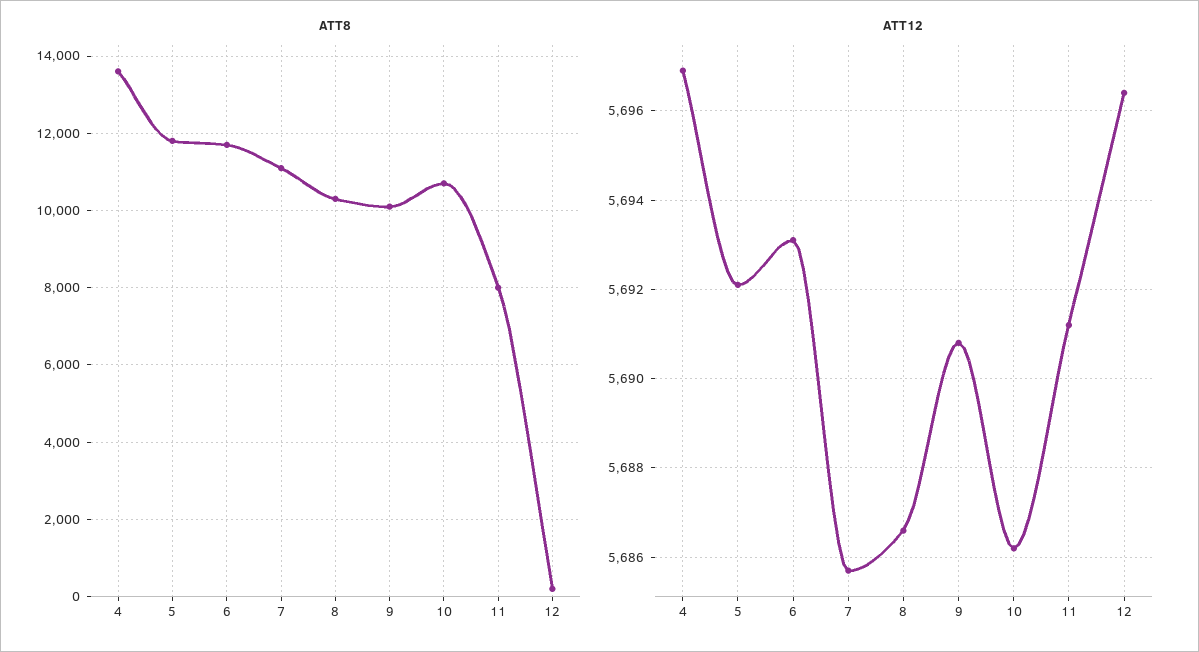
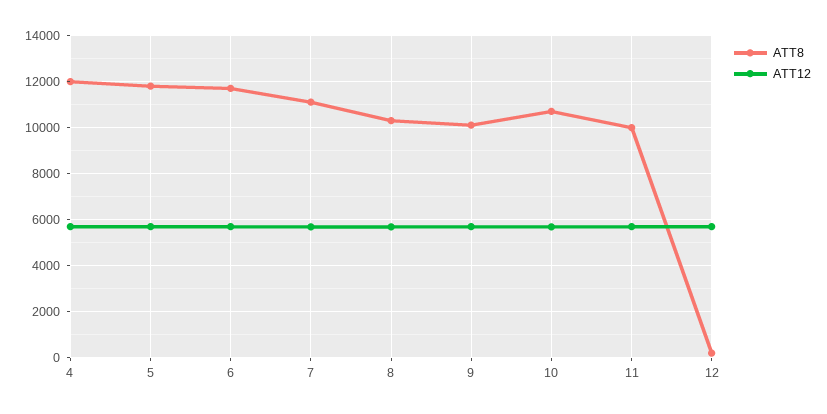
  {
    "ATT8": {
-     "4": 13600,
+     "4": 12000,
      "5": 11800,
      "6": 11800,
      "7": 11200,
      "8": 10400,
      "9": 10200,
      "10": 10800,
-     "11": 8000,
+     "11": 10000,
      "12": 200
    },
    "ATT12": {
      "4": 5697,
      "5": 5692,
      "6": 5693,
      "7": 5685.5,
      "8": 5686.5,
      "9": 5691,
      "10": 5686,
      "11": 5691,
      "12": 5696.5
    }
  }

